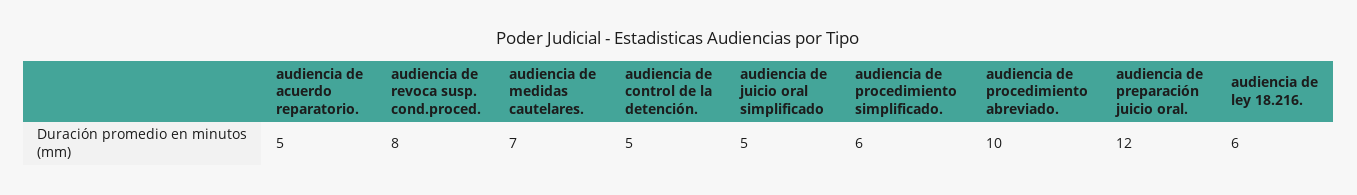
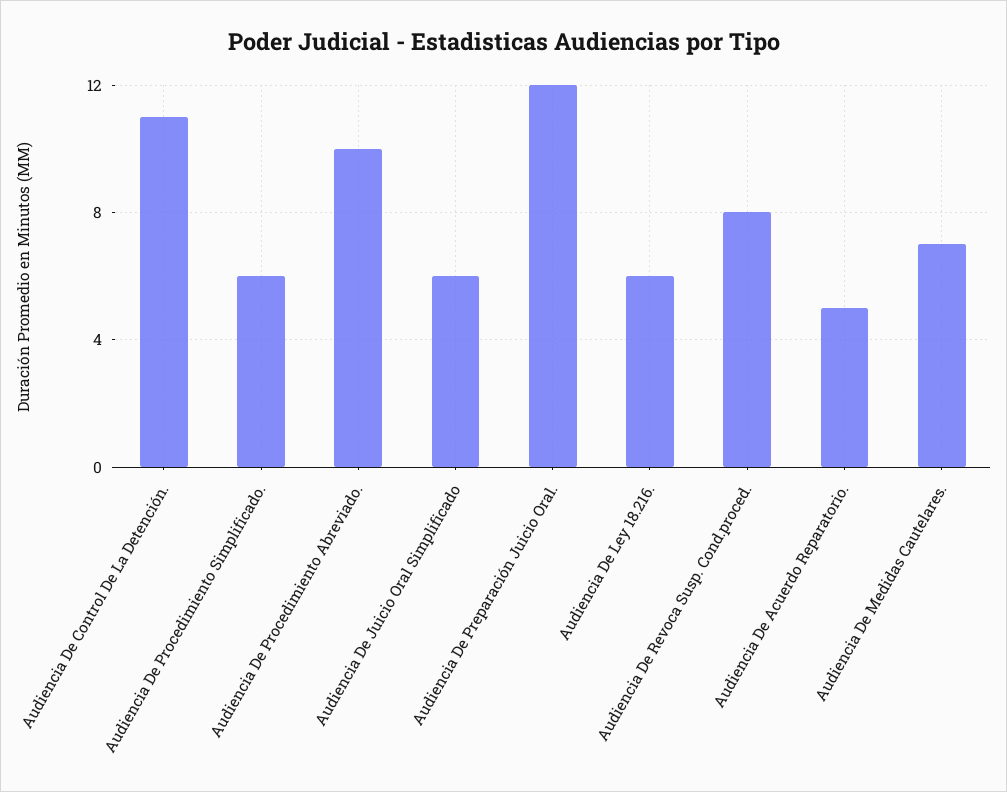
  {
    "audiencia de acuerdo reparatorio.": 5,
    "audiencia de revoca susp. cond.proced.": 8,
    "audiencia de medidas cautelares.": 7,
-   "audiencia de control de la detención.": 5,
+   "audiencia de control de la detención.": 11,
-   "audiencia de juicio oral simplificado": 5,
+   "audiencia de juicio oral simplificado": 6,
    "audiencia de procedimiento simplificado.": 6,
    "audiencia de procedimiento abreviado.": 10,
    "audiencia de preparación juicio oral.": 12,
    "audiencia de ley 18.216.": 6
  }

